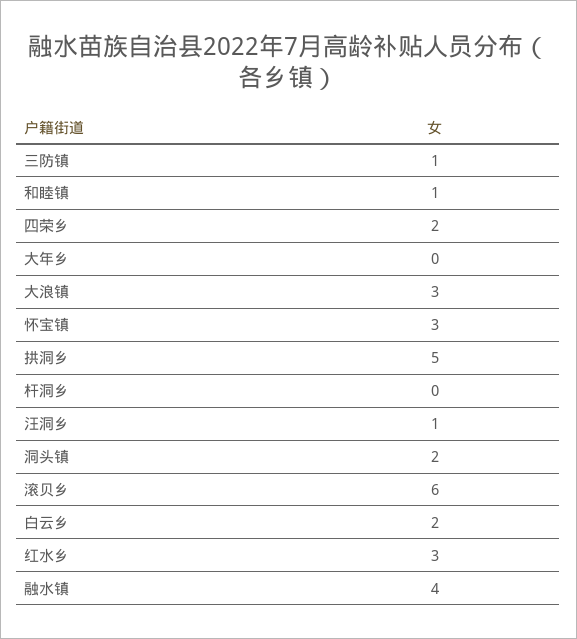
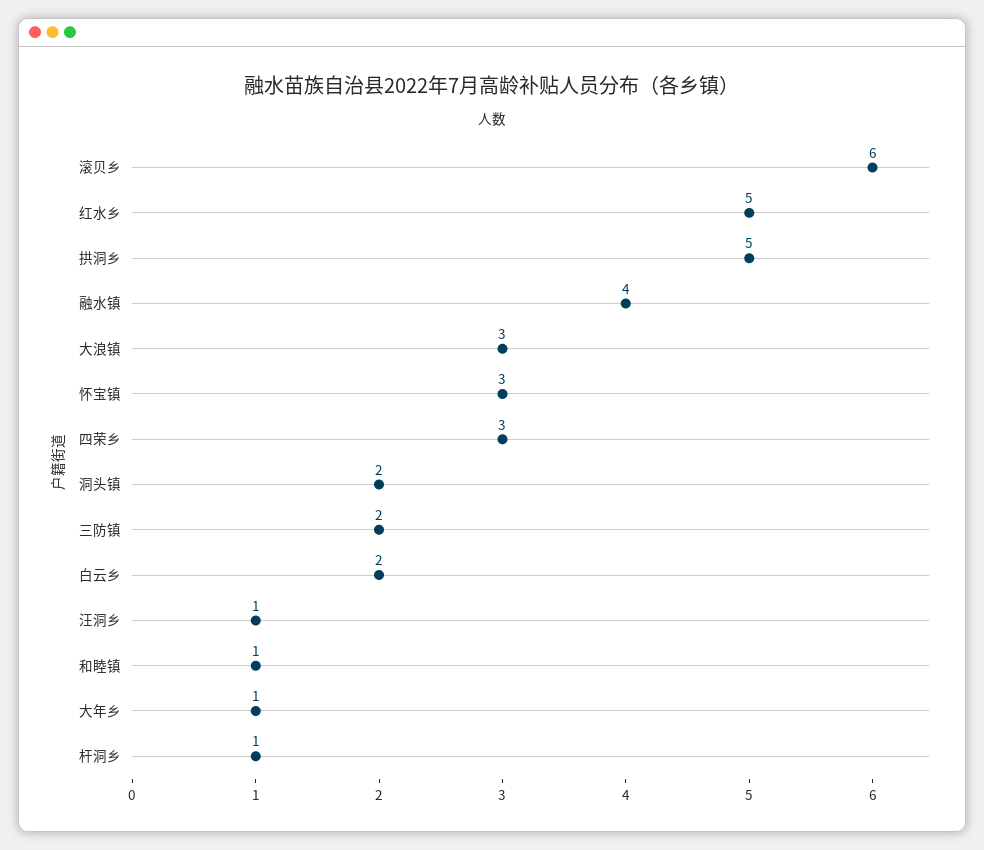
  {
-   "三防镇": 1,
+   "三防镇": 2,
    "和睦镇": 1,
-   "四荣乡": 2,
+   "四荣乡": 3,
-   "大年乡": 0,
+   "大年乡": 1,
    "大浪镇": 3,
    "怀宝镇": 3,
    "拱洞乡": 5,
-   "杆洞乡": 0,
+   "杆洞乡": 1,
    "汪洞乡": 1,
    "洞头镇": 2,
    "滚贝乡": 6,
    "白云乡": 2,
-   "红水乡": 3,
+   "红水乡": 5,
    "融水镇": 4
  }

